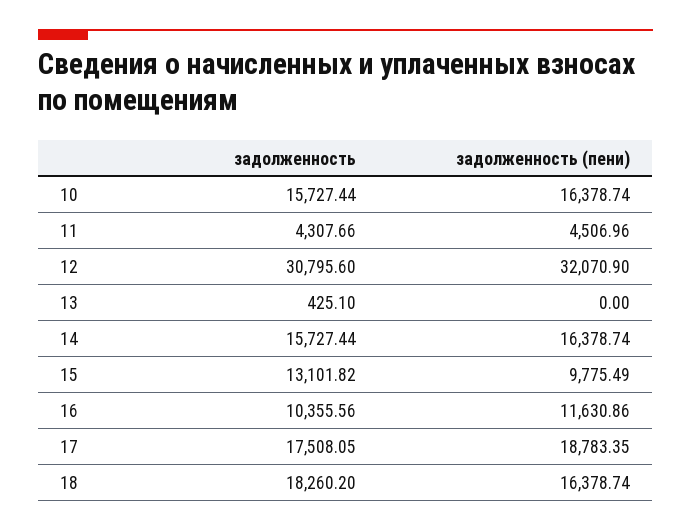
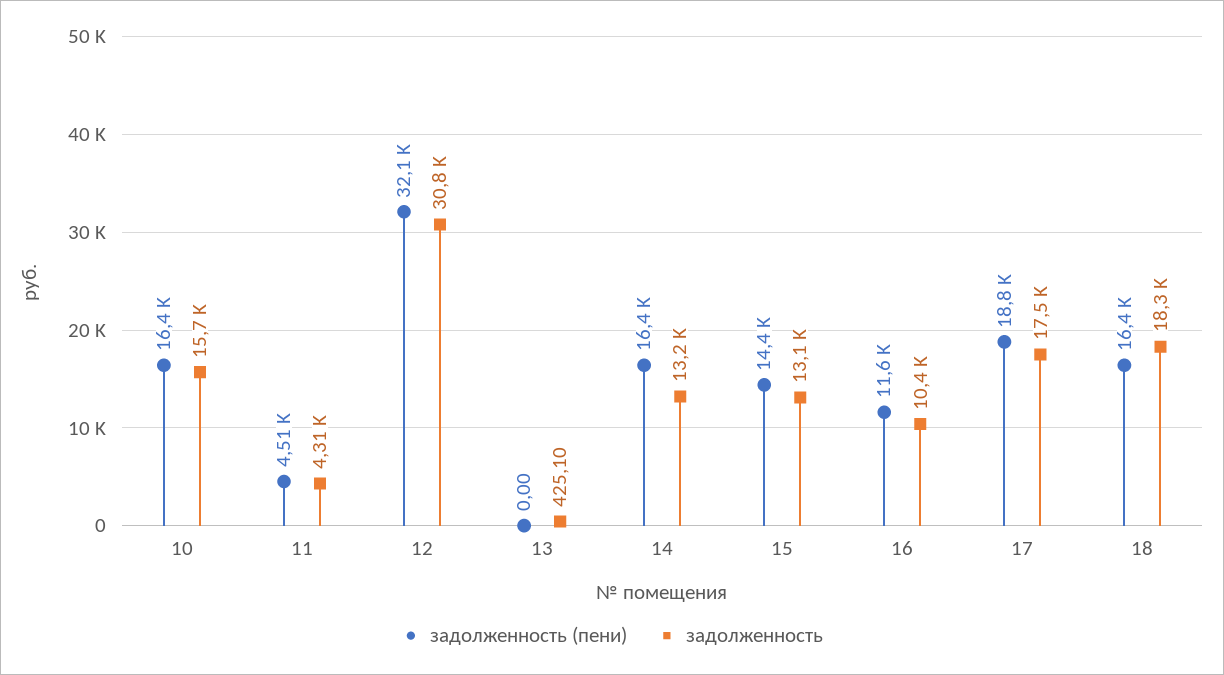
  {
    "задолженность": {
      "10": 15727.44,
      "11": 4307.66,
      "12": 30795.6,
      "13": 425.1,
-     "14": 15727.44,
+     "14": 13200,
      "15": 13101.82,
      "16": 10355.56,
      "17": 17508.05,
      "18": 18260.2
    },
    "задолженность (пени)": {
      "10": 16378.74,
      "11": 4506.96,
      "12": 32070.9,
      "13": 0,
      "14": 16378.74,
-     "15": 9775.49,
+     "15": 14400,
      "16": 11630.86,
      "17": 18783.35,
      "18": 16378.74
    }
  }

